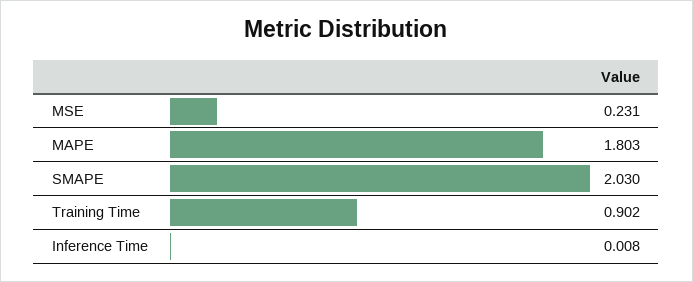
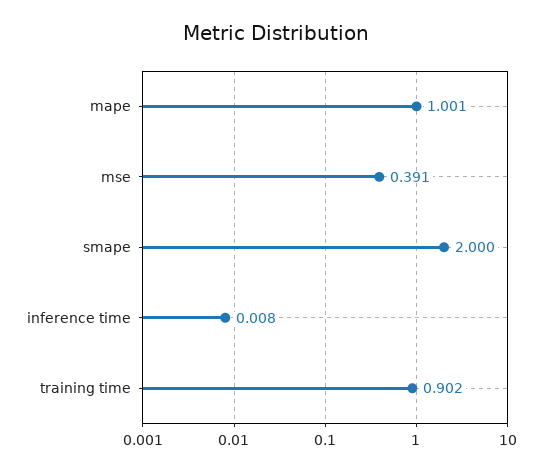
  {
-   "MSE": 0.231,
+   "MSE": 0.391,
-   "MAPE": 1.803,
+   "MAPE": 1.001,
-   "SMAPE": 2.03,
+   "SMAPE": 2,
    "Training Time": 0.902,
    "Inference Time": 0.008
  }

